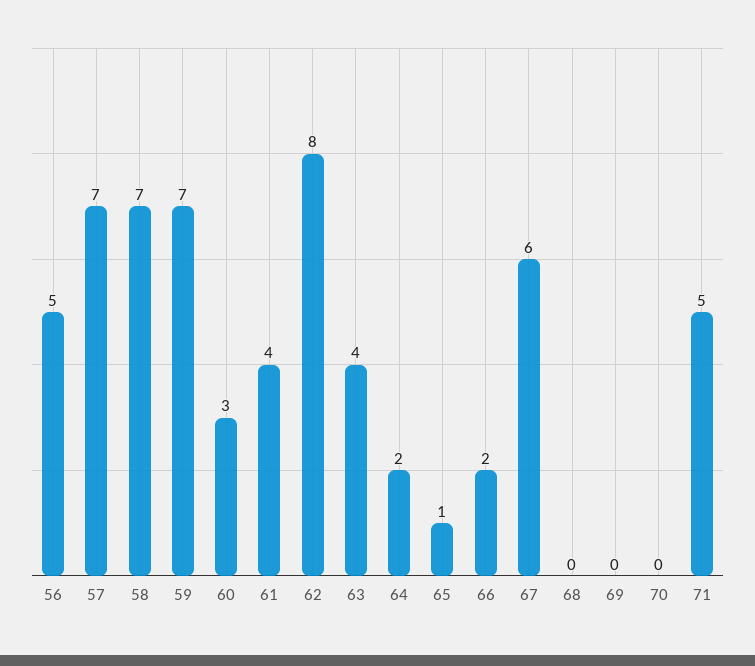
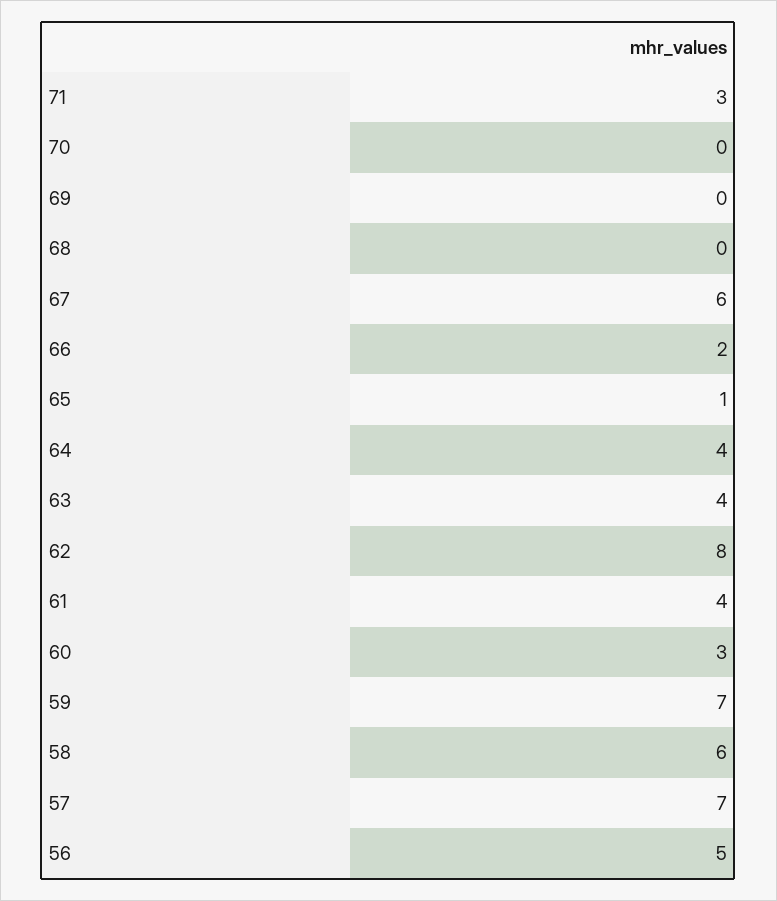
  {
    "56": 5,
    "57": 7,
-   "58": 7,
+   "58": 6,
    "59": 7,
    "60": 3,
    "61": 4,
    "62": 8,
    "63": 4,
-   "64": 2,
+   "64": 4,
    "65": 1,
    "66": 2,
    "67": 6,
    "68": 0,
    "69": 0,
    "70": 0,
-   "71": 5
+   "71": 3
  }

